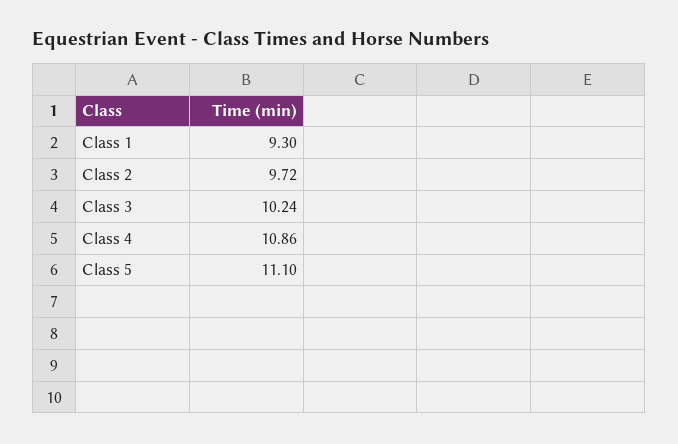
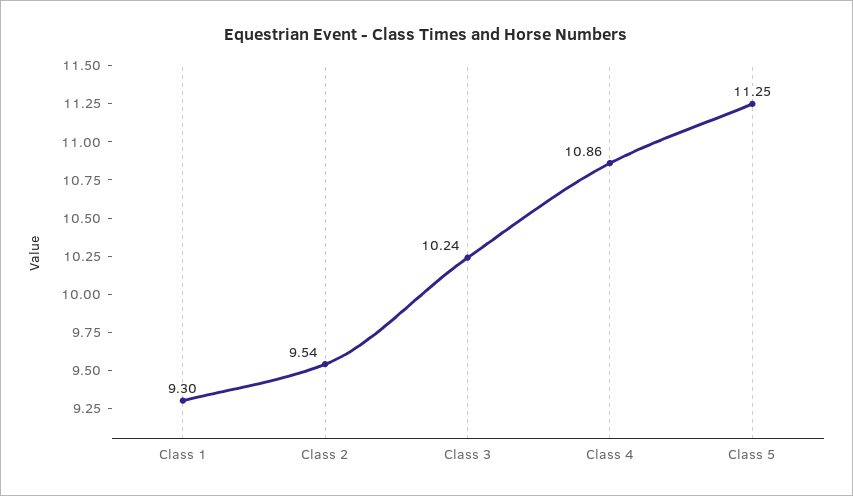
  {
    "Class 1": 9.3,
-   "Class 2": 9.72,
+   "Class 2": 9.54,
    "Class 3": 10.24,
    "Class 4": 10.86,
-   "Class 5": 11.1
+   "Class 5": 11.25
  }

